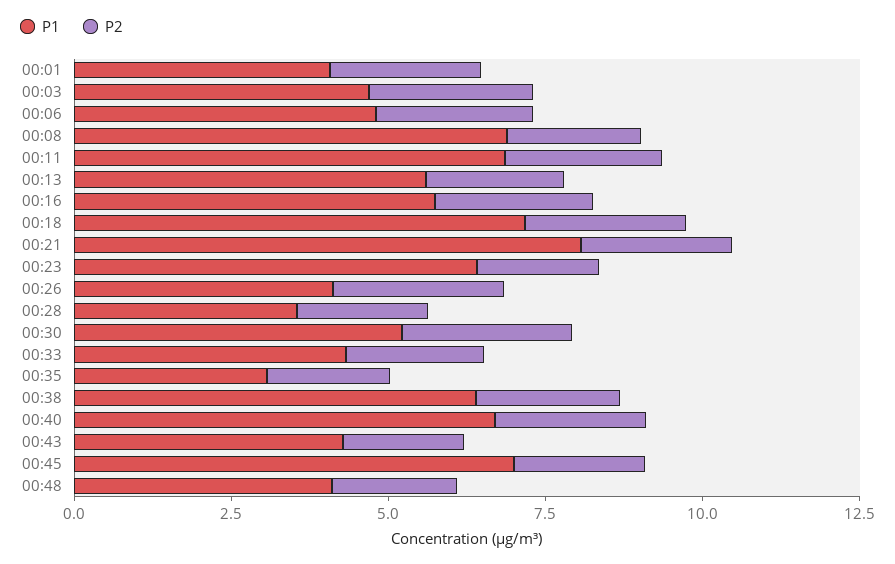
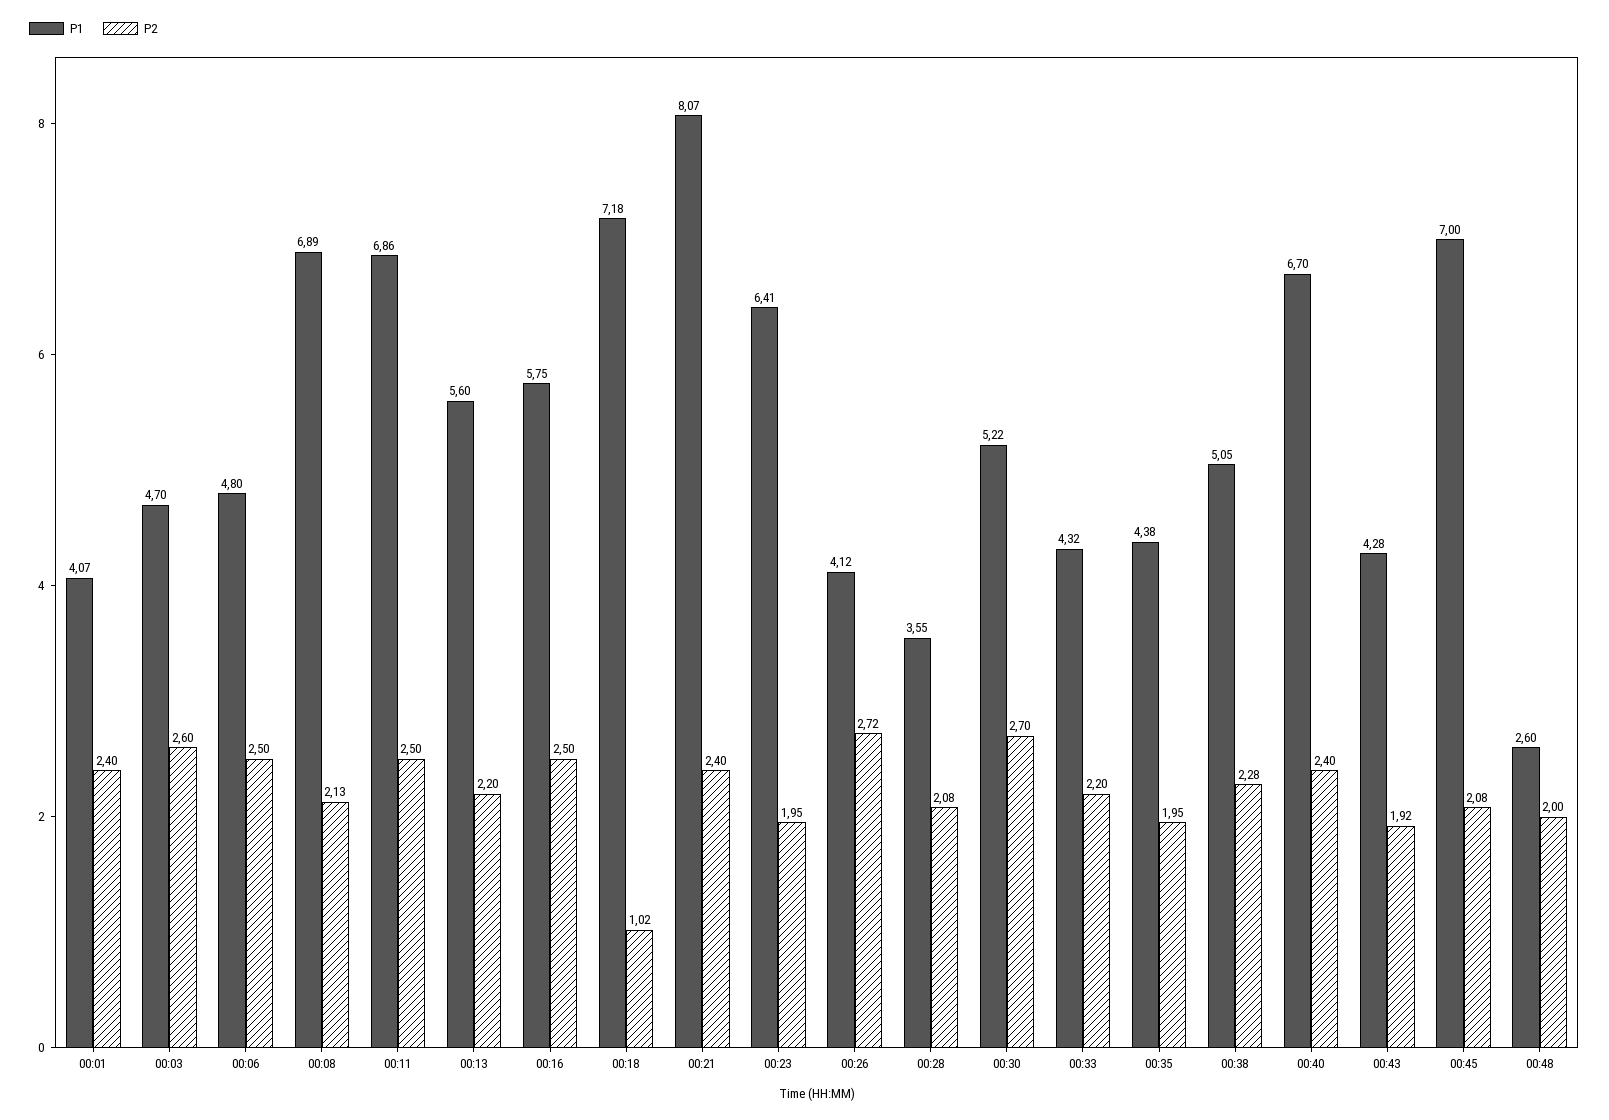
  {
    "P1": {
      "00:01": 4.07,
      "00:03": 4.7,
      "00:06": 4.8,
      "00:08": 6.89,
      "00:11": 6.86,
      "00:13": 5.6,
      "00:16": 5.75,
      "00:18": 7.18,
      "00:21": 8.07,
      "00:23": 6.41,
      "00:26": 4.12,
      "00:28": 3.55,
      "00:30": 5.22,
      "00:33": 4.32,
-     "00:35": 3,
+     "00:35": 4.38,
-     "00:38": 6.5,
+     "00:38": 5.05,
      "00:40": 6.7,
      "00:43": 4.28,
      "00:45": 7,
-     "00:48": 4
+     "00:48": 2.6
    },
    "P2": {
      "00:01": 2.4,
      "00:03": 2.6,
      "00:06": 2.5,
      "00:08": 2.13,
      "00:11": 2.5,
      "00:13": 2.2,
      "00:16": 2.5,
-     "00:18": 2.5,
+     "00:18": 1.02,
      "00:21": 2.4,
      "00:23": 1.95,
      "00:26": 2.72,
      "00:28": 2.08,
      "00:30": 2.7,
      "00:33": 2.2,
      "00:35": 1.95,
      "00:38": 2.28,
      "00:40": 2.4,
      "00:43": 1.92,
      "00:45": 2.08,
      "00:48": 2
    }
  }

